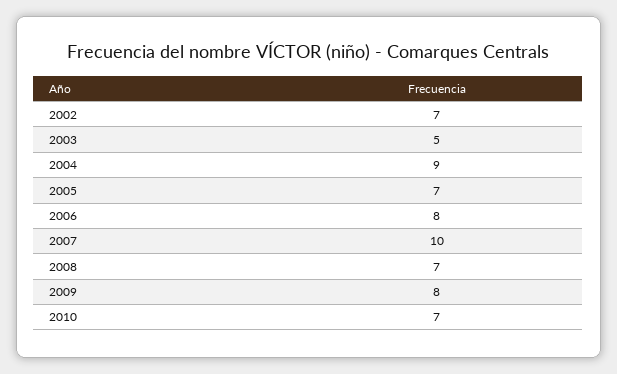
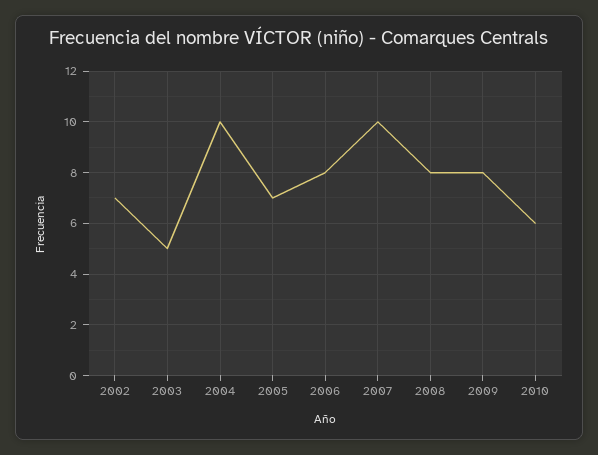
  {
    "2002": 7,
    "2003": 5,
-   "2004": 9,
+   "2004": 10,
    "2005": 7,
    "2006": 8,
    "2007": 10,
-   "2008": 7,
+   "2008": 8,
    "2009": 8,
-   "2010": 7
+   "2010": 6
  }

